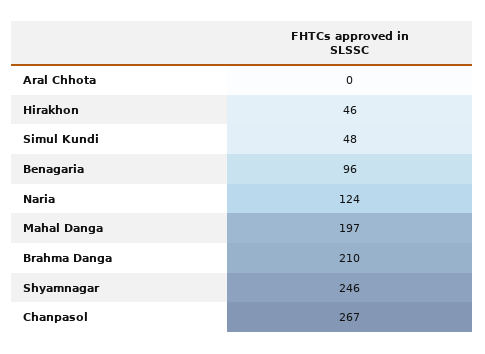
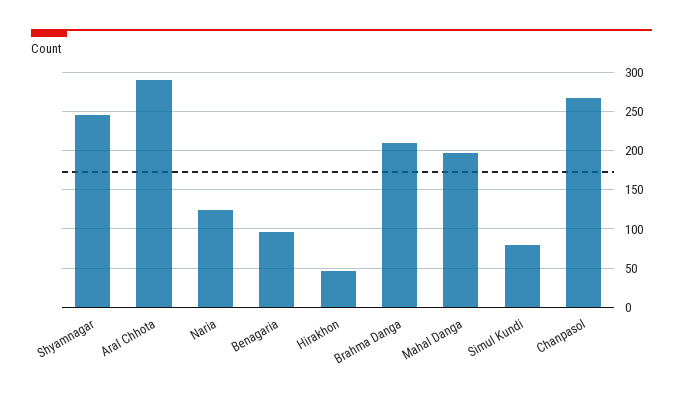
  {
-   "Aral Chhota": 0,
+   "Aral Chhota": 290,
    "Hirakhon": 46,
-   "Simul Kundi": 48,
+   "Simul Kundi": 80,
    "Benagaria": 96,
    "Naria": 124,
    "Mahal Danga": 197,
    "Brahma Danga": 210,
    "Shyamnagar": 246,
    "Chanpasol": 267
  }

